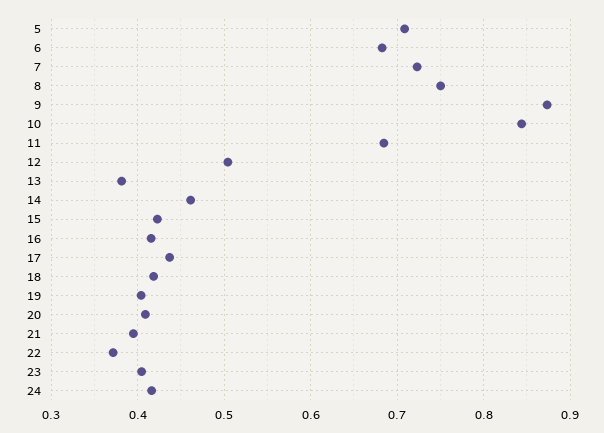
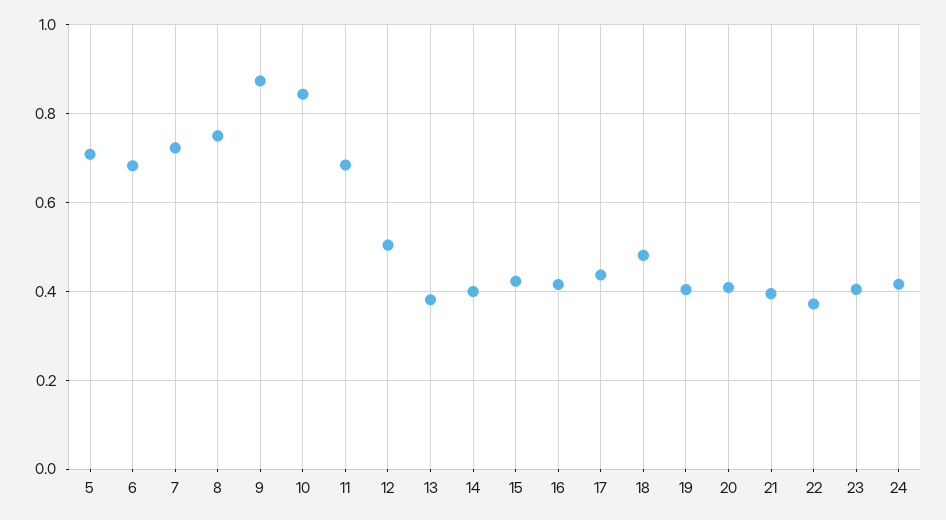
  {
    "5": 0.71,
    "6": 0.68,
    "7": 0.72,
    "8": 0.75,
    "9": 0.87,
    "10": 0.84,
    "11": 0.68,
    "12": 0.5,
    "13": 0.38,
-   "14": 0.46,
+   "14": 0.4,
    "15": 0.42,
    "16": 0.42,
    "17": 0.44,
-   "18": 0.42,
+   "18": 0.48,
    "19": 0.4,
    "20": 0.41,
    "21": 0.4,
    "22": 0.37,
    "23": 0.4,
    "24": 0.42
  }

